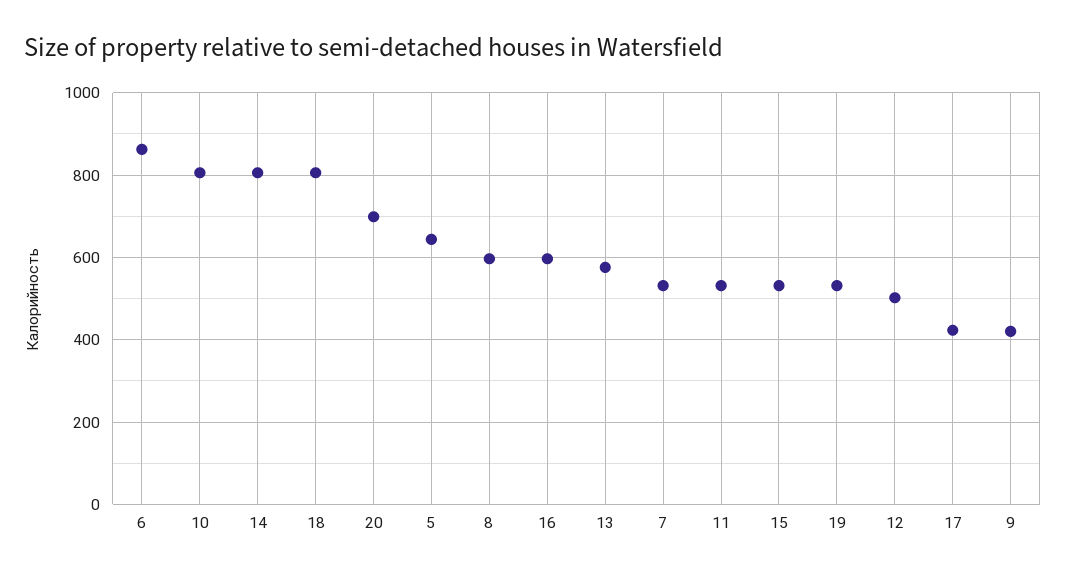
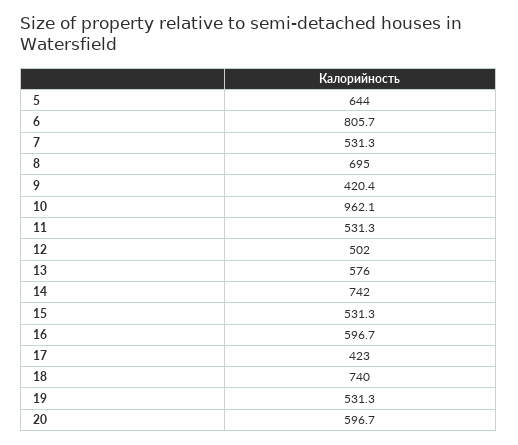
  {
-   "6": 860,
+   "6": 805.7,
-   "10": 800,
+   "10": 962.1,
-   "14": 800,
+   "14": 742,
-   "18": 800,
+   "18": 740,
-   "20": 700,
+   "20": 596.7,
    "5": 644,
-   "8": 600,
+   "8": 695,
    "16": 596.7,
    "13": 576,
    "7": 531.3,
    "11": 531.3,
    "15": 531.3,
    "19": 531.3,
    "12": 502,
    "17": 423,
    "9": 420.4
  }

